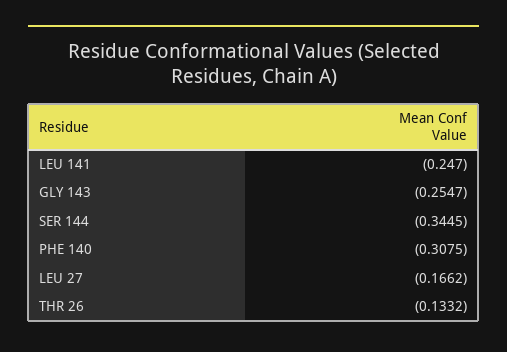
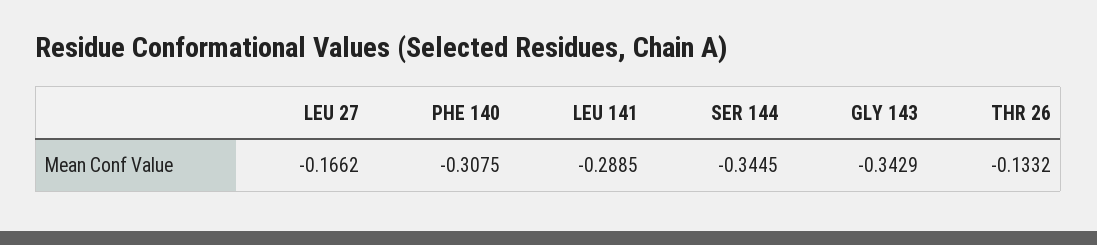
  {
-   "LEU 141": -0.247,
+   "LEU 141": -0.2885,
-   "GLY 143": -0.2547,
+   "GLY 143": -0.3429,
    "SER 144": -0.3445,
    "PHE 140": -0.3075,
    "LEU 27": -0.1662,
    "THR 26": -0.1332
  }

